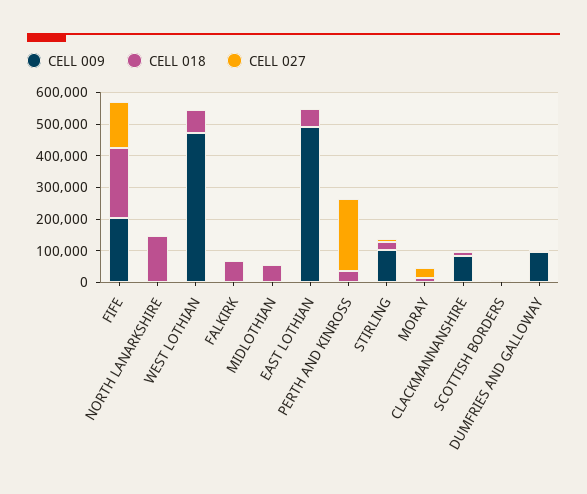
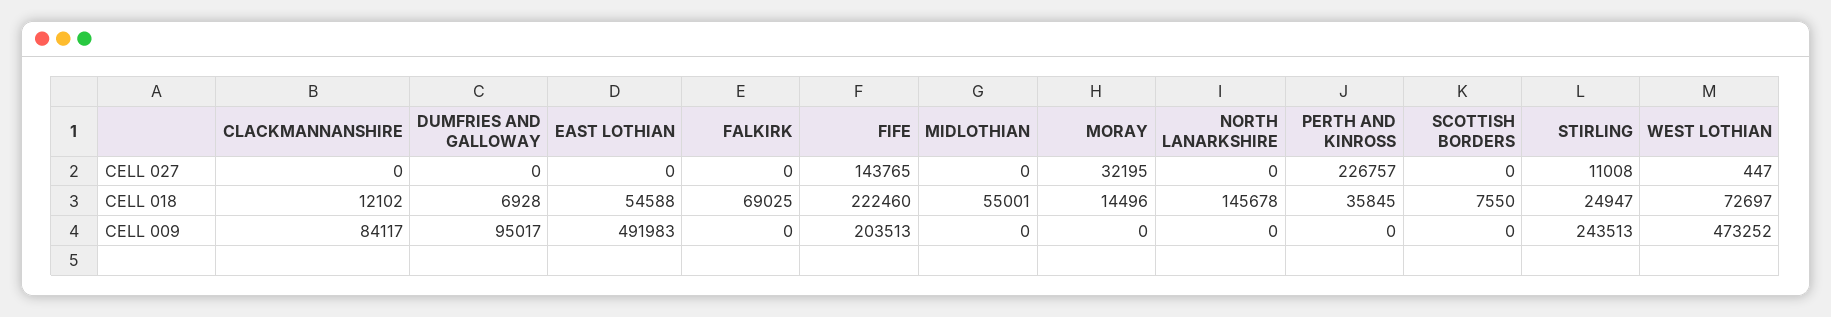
  {
    "CELL 009": {
      "FIFE": 203513,
      "NORTH LANARKSHIRE": 0,
      "WEST LOTHIAN": 473252,
      "FALKIRK": 0,
      "MIDLOTHIAN": 0,
      "EAST LOTHIAN": 491983,
      "PERTH AND KINROSS": 0,
-     "STIRLING": 100000,
+     "STIRLING": 243513,
      "MORAY": 0,
      "CLACKMANNANSHIRE": 84117,
      "SCOTTISH BORDERS": 0,
      "DUMFRIES AND GALLOWAY": 95017
    },
    "CELL 018": {
      "FIFE": 222460,
      "NORTH LANARKSHIRE": 145678,
      "WEST LOTHIAN": 72697,
      "FALKIRK": 69025,
      "MIDLOTHIAN": 55001,
      "EAST LOTHIAN": 54588,
      "PERTH AND KINROSS": 35845,
      "STIRLING": 24947,
      "MORAY": 14496,
      "CLACKMANNANSHIRE": 12102,
      "SCOTTISH BORDERS": 7550,
      "DUMFRIES AND GALLOWAY": 6928
    },
    "CELL 027": {
      "FIFE": 143765,
      "NORTH LANARKSHIRE": 0,
      "WEST LOTHIAN": 447,
      "FALKIRK": 0,
      "MIDLOTHIAN": 0,
      "EAST LOTHIAN": 0,
      "PERTH AND KINROSS": 226757,
      "STIRLING": 11008,
      "MORAY": 32195,
      "CLACKMANNANSHIRE": 0,
      "SCOTTISH BORDERS": 0,
      "DUMFRIES AND GALLOWAY": 0
    }
  }

